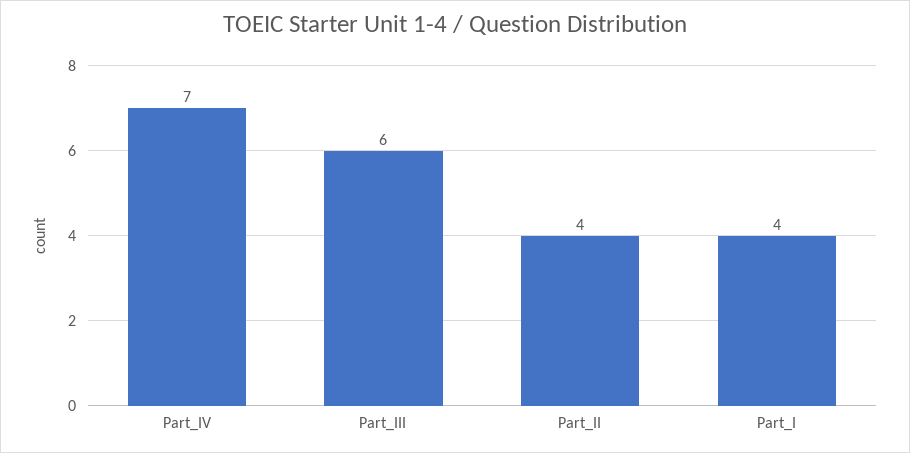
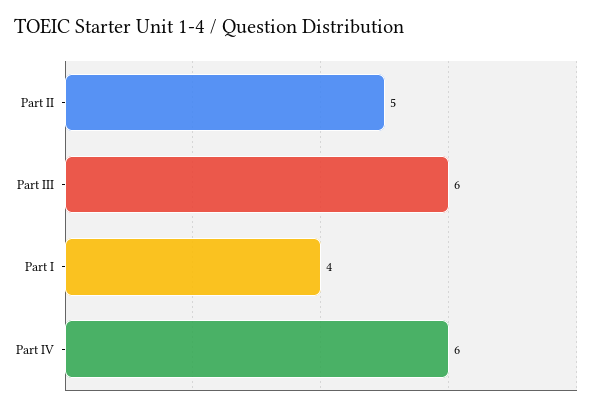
  {
-   "Part_IV": 7,
+   "Part_IV": 6,
    "Part_III": 6,
-   "Part_II": 4,
+   "Part_II": 5,
    "Part_I": 4
  }

